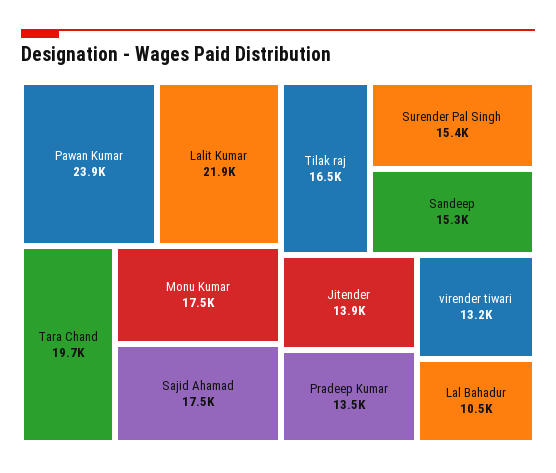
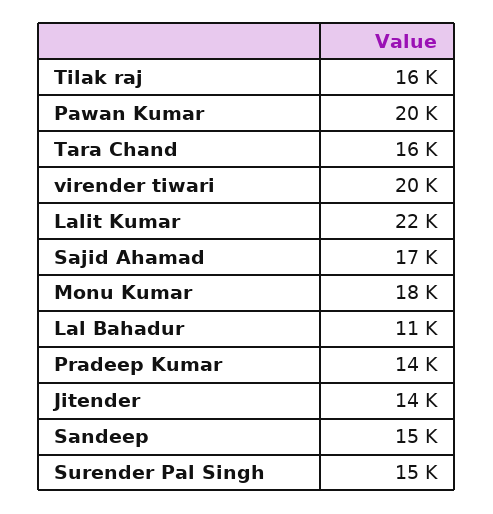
  {
-   "Pawan Kumar": 23900,
+   "Pawan Kumar": 20000,
    "Lalit Kumar": 21900,
-   "Tara Chand": 19700,
+   "Tara Chand": 16000,
    "Monu Kumar": 17500,
    "Sajid Ahamad": 17500,
    "Tilak raj": 16500,
    "Surender Pal Singh": 15400,
    "Sandeep": 15300,
    "Jitender": 13900,
    "Pradeep Kumar": 13500,
-   "virender tiwari": 13200,
+   "virender tiwari": 20000,
    "Lal Bahadur": 10500
  }

